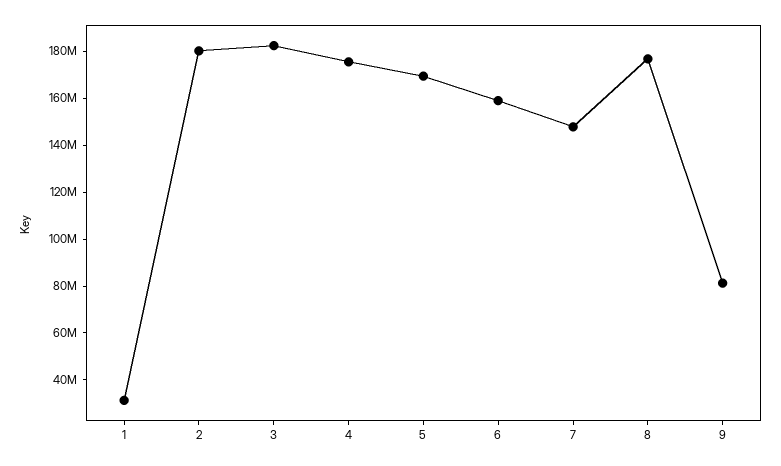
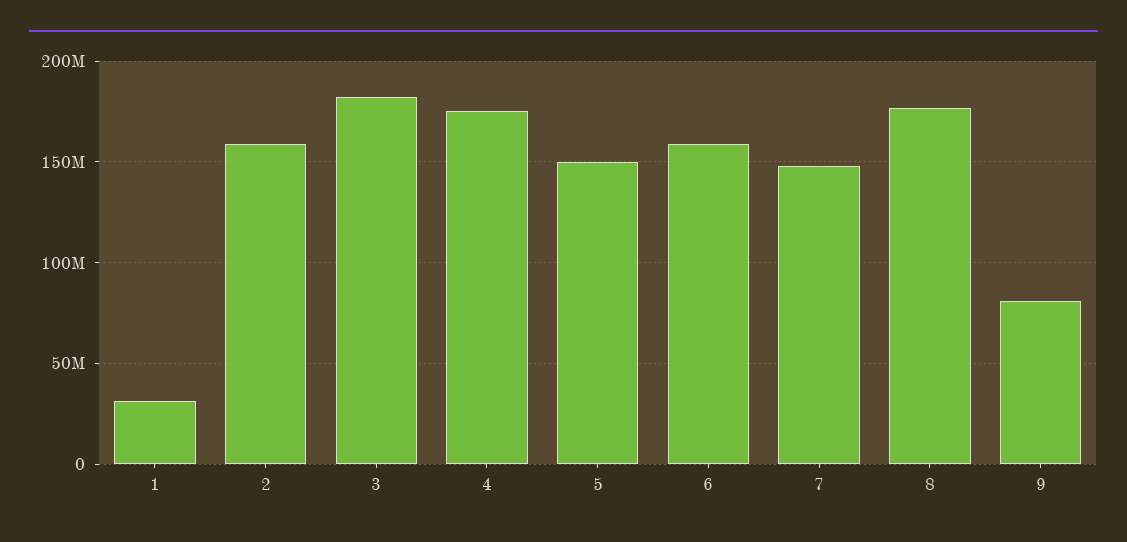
  {
    "1": 30000000,
-   "2": 180000000,
+   "2": 160000000,
    "3": 180000000,
    "4": 175000000,
-   "5": 170000000,
+   "5": 150000000,
    "6": 160000000,
    "7": 150000000,
    "8": 175000000,
    "9": 80000000
  }

